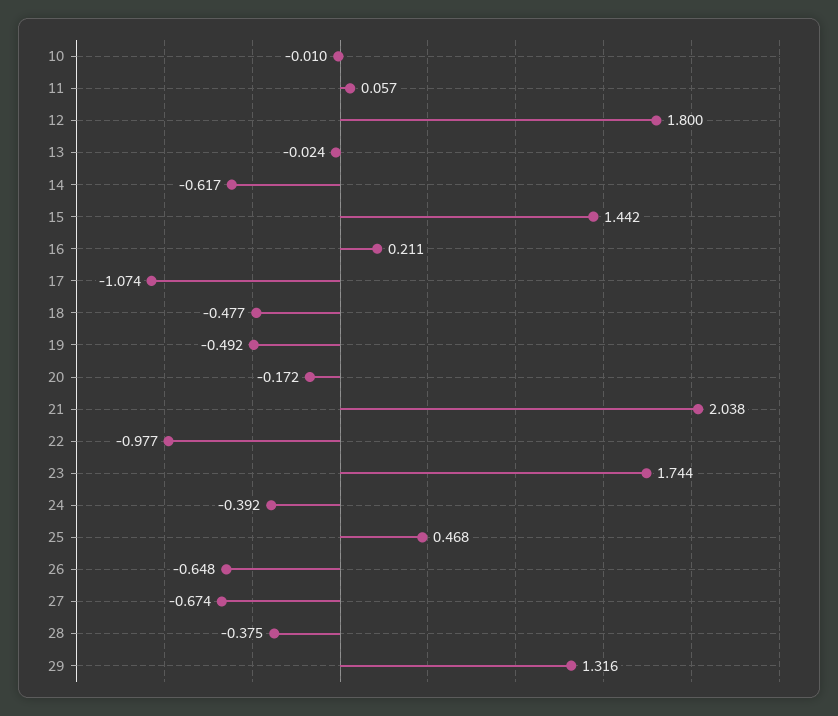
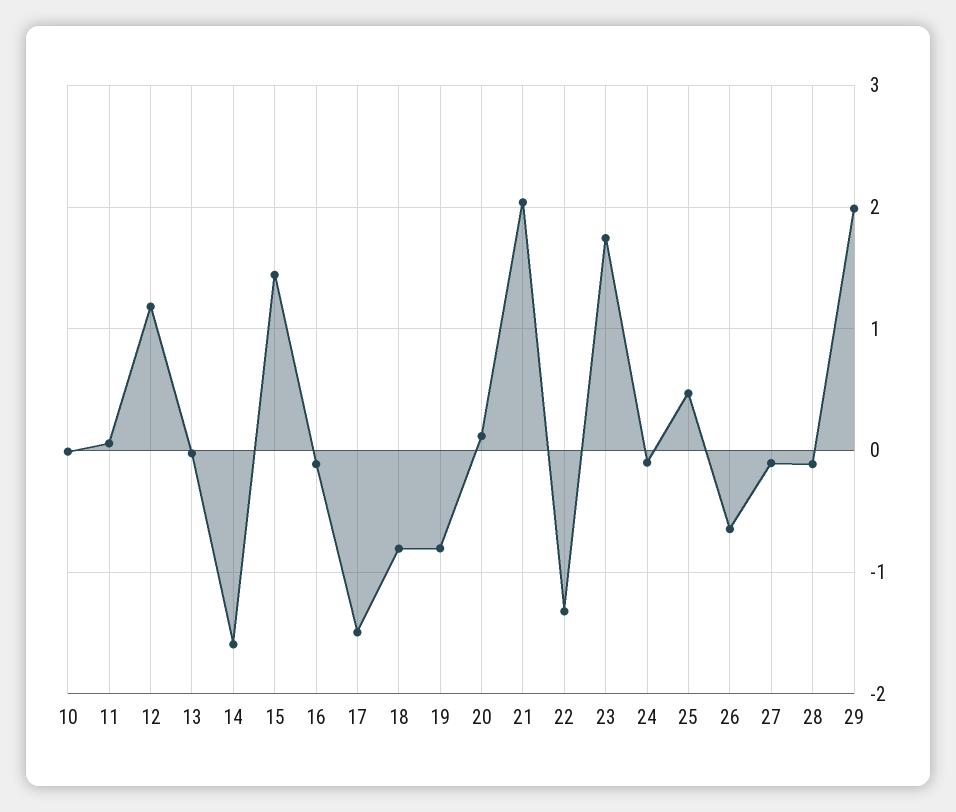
  {
    "10": -0.01,
    "11": 0.057,
-   "12": 1.8,
+   "12": 1.2,
    "13": -0.024,
-   "14": -0.617,
+   "14": -1.6,
    "15": 1.442,
-   "16": 0.211,
+   "16": -0.1,
-   "17": -1.074,
+   "17": -1.5,
-   "18": -0.477,
+   "18": -0.8,
-   "19": -0.492,
+   "19": -0.8,
-   "20": -0.172,
+   "20": 0.1,
    "21": 2.038,
-   "22": -0.977,
+   "22": -1.3,
    "23": 1.744,
-   "24": -0.392,
+   "24": -0.1,
    "25": 0.468,
    "26": -0.648,
-   "27": -0.674,
+   "27": -0.1,
-   "28": -0.375,
+   "28": -0.1,
-   "29": 1.316
+   "29": 2
  }

